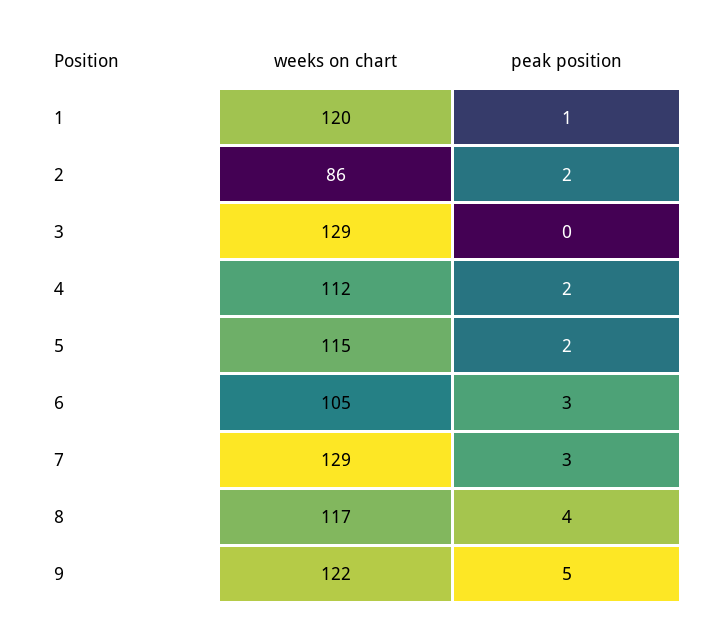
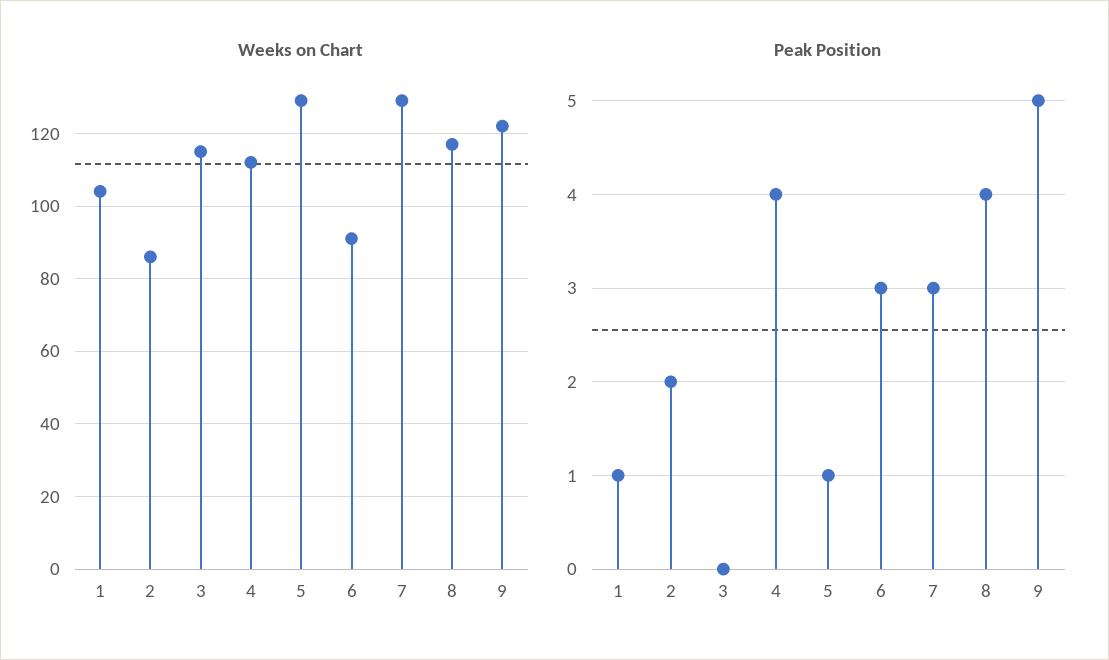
  {
    "weeks on chart": {
-     "1": 120,
+     "1": 105,
      "2": 86,
-     "3": 129,
+     "3": 115,
      "4": 112,
-     "5": 115,
+     "5": 130,
-     "6": 105,
+     "6": 90,
      "7": 129,
      "8": 117,
      "9": 122
    },
    "peak position": {
      "1": 1,
      "2": 2,
      "3": 0,
-     "4": 2,
+     "4": 4,
-     "5": 2,
+     "5": 1,
      "6": 3,
      "7": 3,
      "8": 4,
      "9": 5
    }
  }

